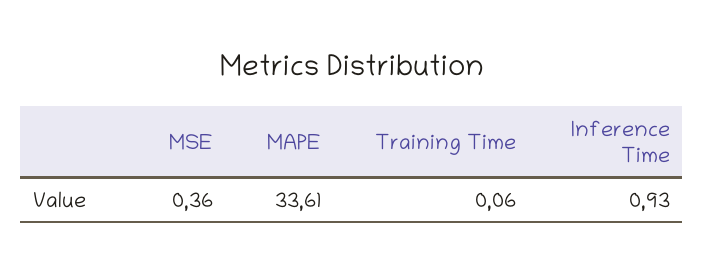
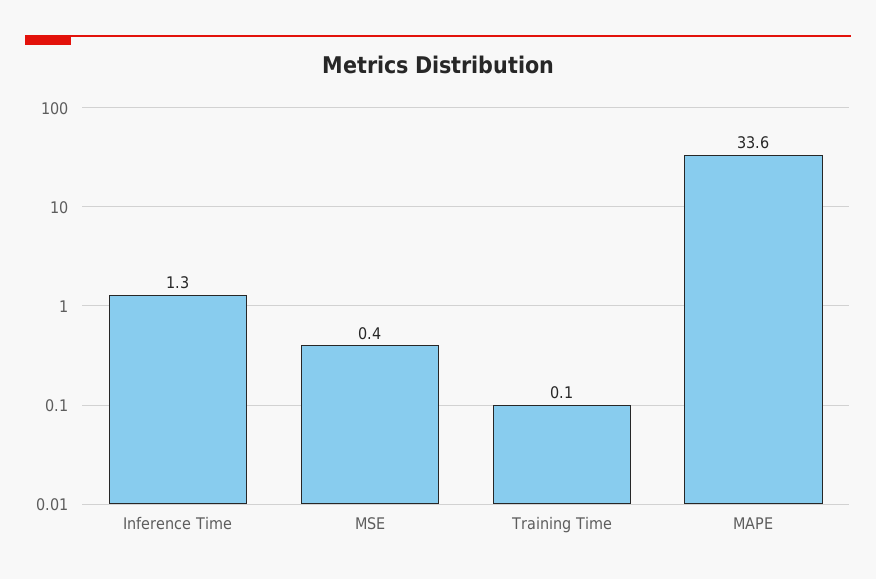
  {
    "MSE": 0.36,
    "MAPE": 33.61,
    "Training Time": 0.06,
-   "Inference Time": 0.93
+   "Inference Time": 1.3
  }

